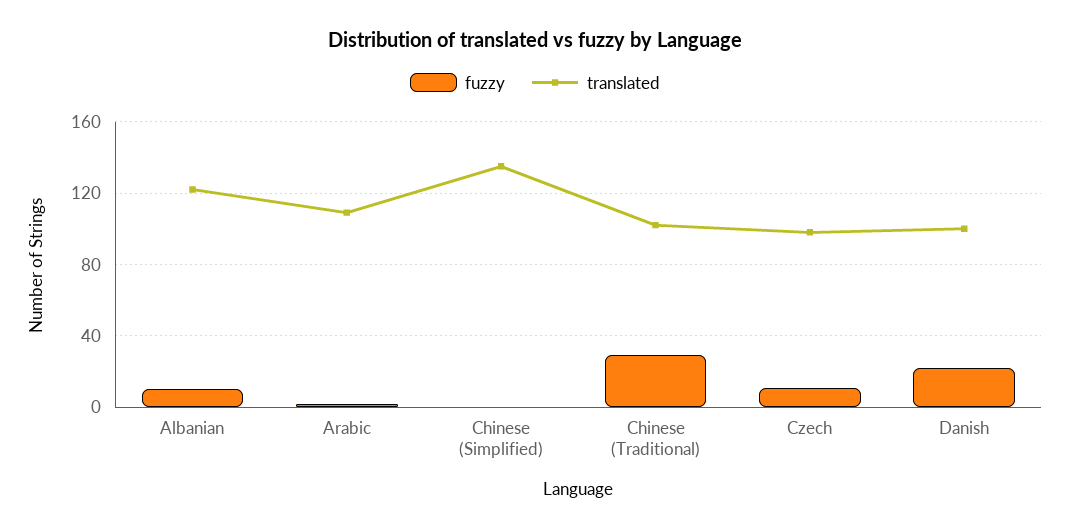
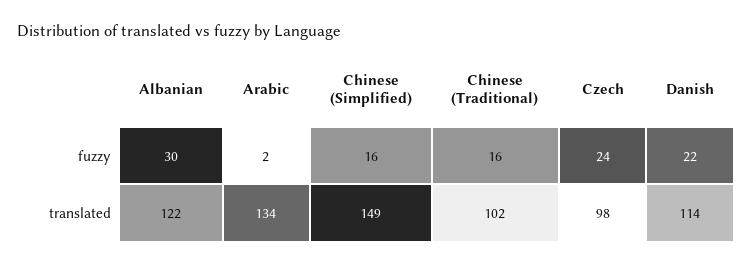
  {
    "fuzzy": {
-     "Albanian": 10,
+     "Albanian": 30,
      "Arabic": 2,
-     "Chinese (Simplified)": 0,
+     "Chinese (Simplified)": 16,
-     "Chinese (Traditional)": 30,
+     "Chinese (Traditional)": 16,
-     "Czech": 10,
+     "Czech": 24,
      "Danish": 22
    },
    "translated": {
      "Albanian": 122,
-     "Arabic": 110,
+     "Arabic": 134,
-     "Chinese (Simplified)": 135,
+     "Chinese (Simplified)": 149,
      "Chinese (Traditional)": 102,
      "Czech": 98,
-     "Danish": 100
+     "Danish": 114
    }
  }

